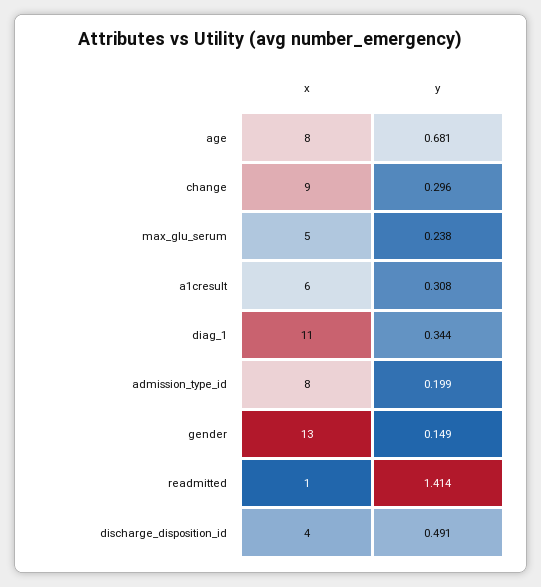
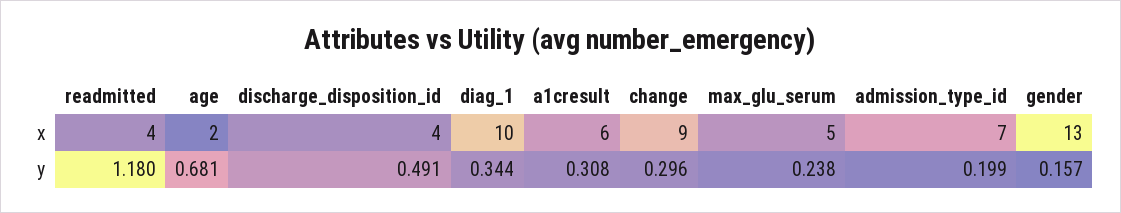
  {
    "x": {
-     "age": 8,
+     "age": 2,
      "change": 9,
      "max_glu_serum": 5,
      "a1cresult": 6,
-     "diag_1": 11,
+     "diag_1": 10,
-     "admission_type_id": 8,
+     "admission_type_id": 7,
      "gender": 13,
-     "readmitted": 1,
+     "readmitted": 4,
      "discharge_disposition_id": 4
    },
    "y": {
      "age": 0.681,
      "change": 0.296,
      "max_glu_serum": 0.238,
      "a1cresult": 0.308,
      "diag_1": 0.344,
      "admission_type_id": 0.199,
-     "gender": 0.149,
+     "gender": 0.157,
-     "readmitted": 1.414,
+     "readmitted": 1.18,
      "discharge_disposition_id": 0.491
    }
  }

